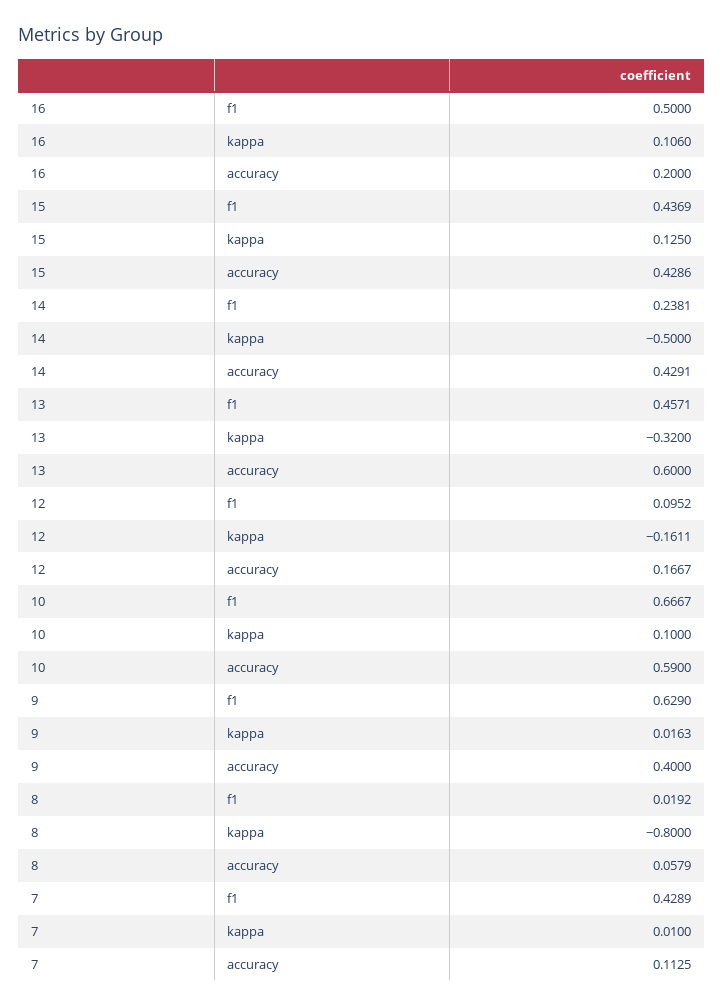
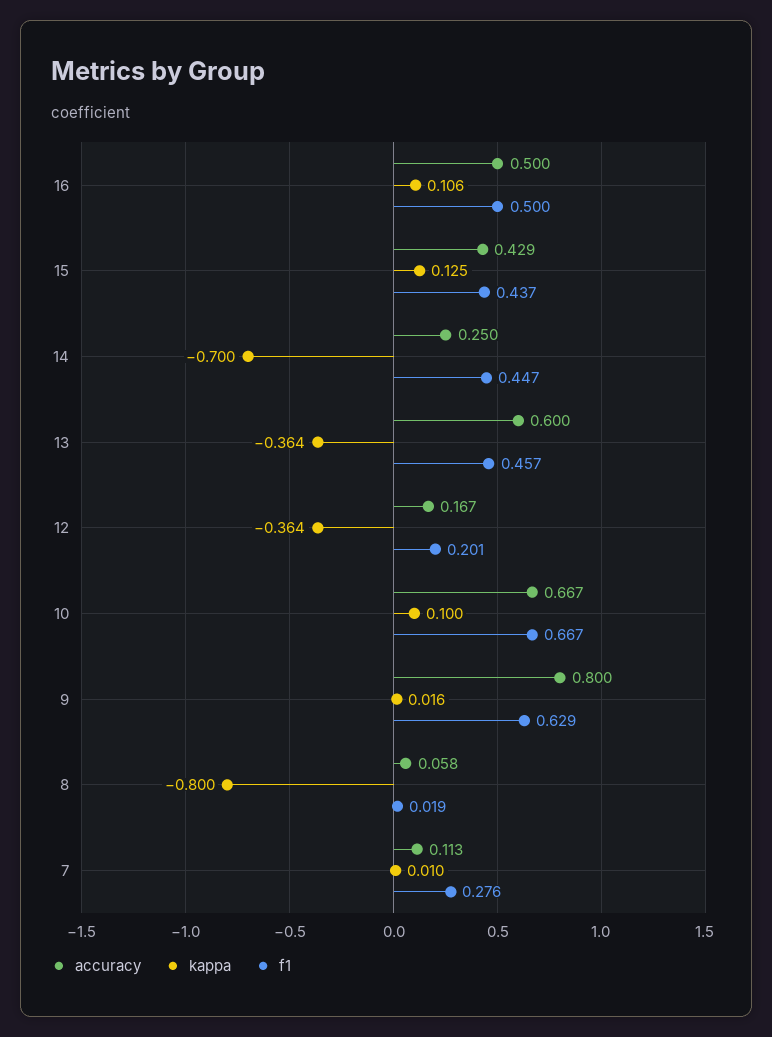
  {
    "f1": {
      "16": 0.5,
      "15": 0.4369,
-     "14": 0.2381,
+     "14": 0.447,
      "13": 0.4571,
-     "12": 0.0952,
+     "12": 0.201,
      "10": 0.6667,
      "9": 0.629,
      "8": 0.0192,
-     "7": 0.4289
+     "7": 0.276
    },
    "kappa": {
      "16": 0.106,
      "15": 0.125,
-     "14": -0.5,
+     "14": -0.7,
-     "13": -0.32,
+     "13": -0.364,
-     "12": -0.1611,
+     "12": -0.364,
      "10": 0.1,
      "9": 0.0163,
      "8": -0.8,
      "7": 0.01
    },
    "accuracy": {
-     "16": 0.2,
+     "16": 0.5,
      "15": 0.4286,
-     "14": 0.4291,
+     "14": 0.25,
      "13": 0.6,
      "12": 0.1667,
-     "10": 0.59,
+     "10": 0.667,
-     "9": 0.4,
+     "9": 0.8,
      "8": 0.0579,
      "7": 0.1125
    }
  }

